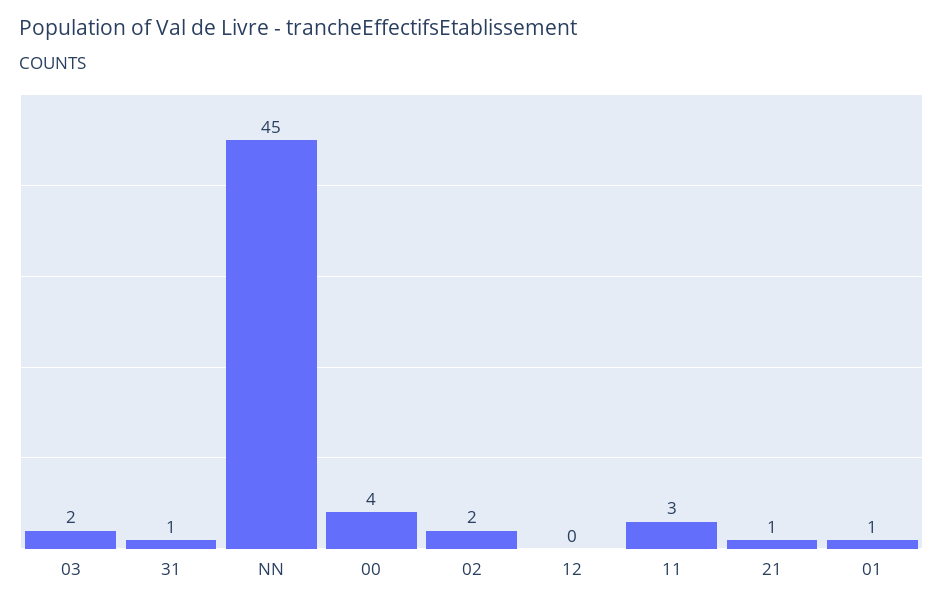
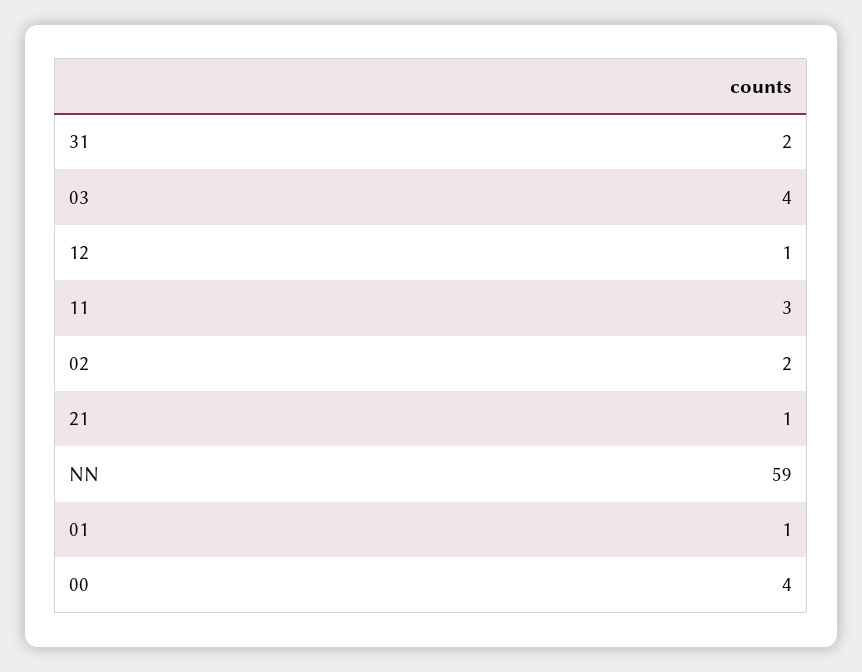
  {
-   "03": 2,
+   "03": 4,
-   "31": 1,
+   "31": 2,
-   "NN": 45,
+   "NN": 59,
    "00": 4,
    "02": 2,
-   "12": 0,
+   "12": 1,
    "11": 3,
    "21": 1,
    "01": 1
  }

